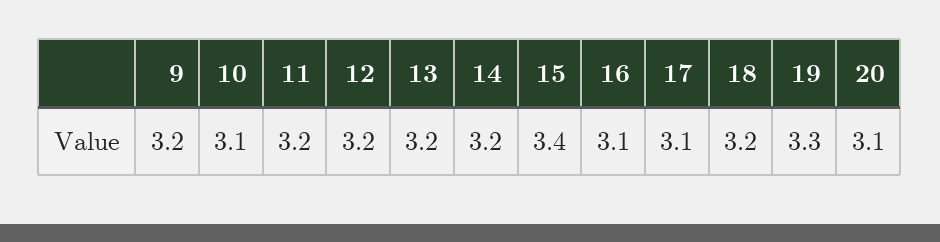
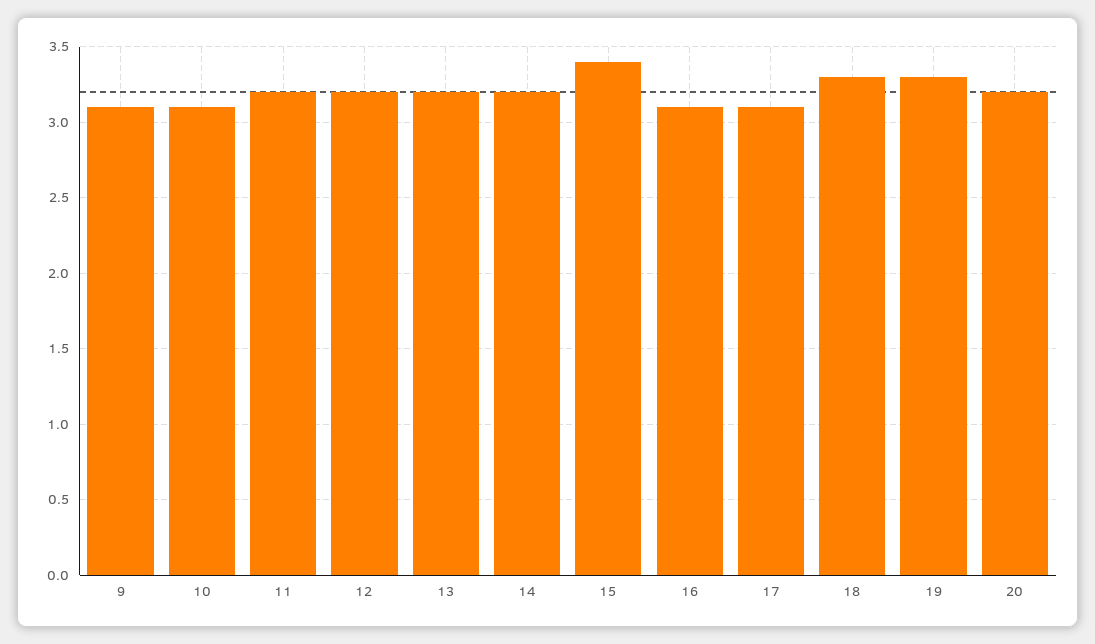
  {
-   "9": 3.2,
+   "9": 3.1,
    "10": 3.1,
    "11": 3.2,
    "12": 3.2,
    "13": 3.2,
    "14": 3.2,
    "15": 3.4,
    "16": 3.1,
    "17": 3.1,
-   "18": 3.2,
+   "18": 3.3,
    "19": 3.3,
-   "20": 3.1
+   "20": 3.2
  }

